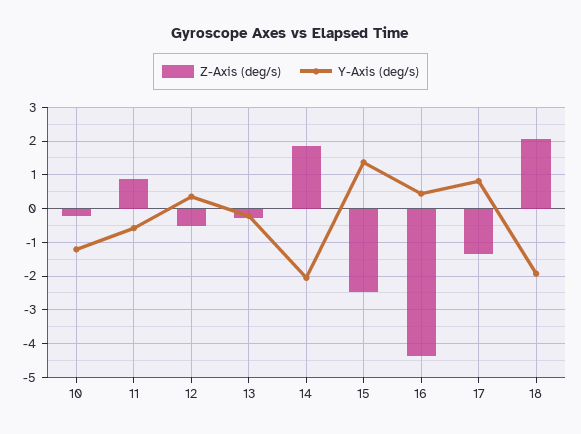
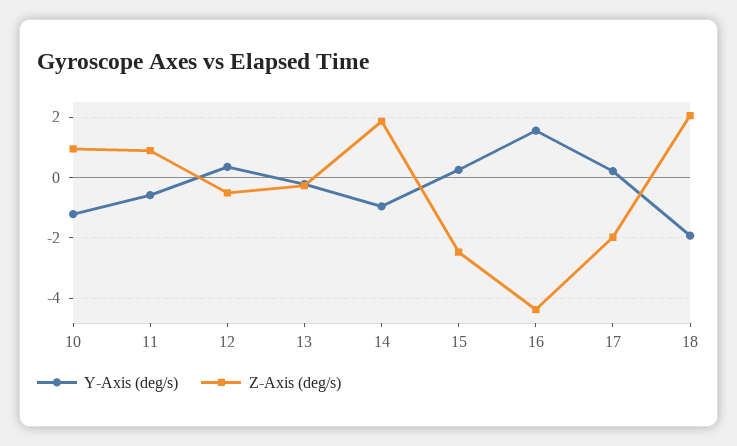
  {
    "Z-Axis (deg/s)": {
-     "10": -0.2,
+     "10": 1,
      "11": 0.8,
      "12": -0.6,
      "13": -0.2,
      "14": 1.8,
      "15": -2.4,
      "16": -4.4,
-     "17": -1.4,
+     "17": -2,
      "18": 2
    },
    "Y-Axis (deg/s)": {
      "10": -1.2,
      "11": -0.6,
      "12": 0.4,
      "13": -0.2,
-     "14": -2,
+     "14": -1,
-     "15": 1.4,
+     "15": 0.2,
-     "16": 0.4,
+     "16": 1.6,
-     "17": 0.8,
+     "17": 0.2,
      "18": -2
    }
  }

